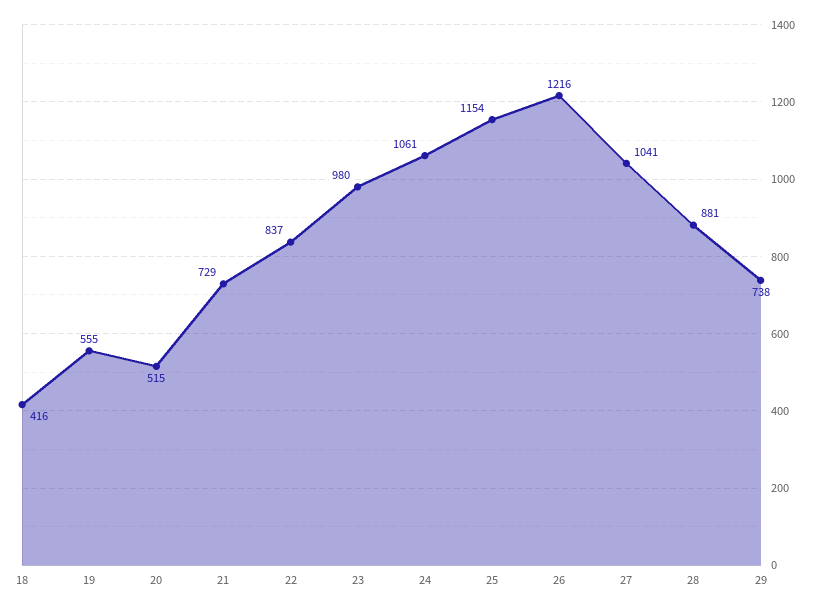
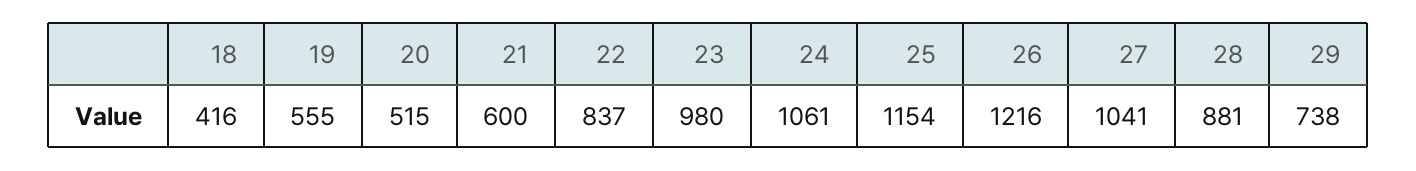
  {
    "18": 416,
    "19": 555,
    "20": 515,
-   "21": 729,
+   "21": 600,
    "22": 837,
    "23": 980,
    "24": 1061,
    "25": 1154,
    "26": 1216,
    "27": 1041,
    "28": 881,
    "29": 738
  }

